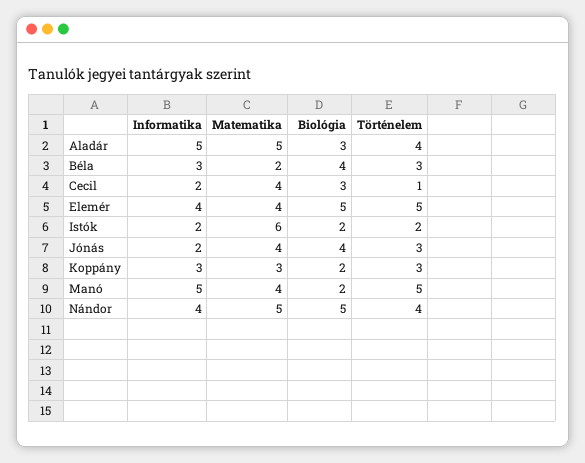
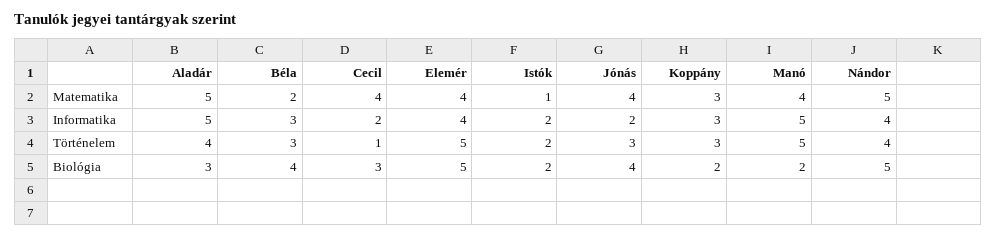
  {
    "Informatika": {
      "Aladár": 5,
      "Béla": 3,
      "Cecil": 2,
      "Elemér": 4,
      "Istók": 2,
      "Jónás": 2,
      "Koppány": 3,
      "Manó": 5,
      "Nándor": 4
    },
    "Matematika": {
      "Aladár": 5,
      "Béla": 2,
      "Cecil": 4,
      "Elemér": 4,
-     "Istók": 6,
+     "Istók": 1,
      "Jónás": 4,
      "Koppány": 3,
      "Manó": 4,
      "Nándor": 5
    },
    "Biológia": {
      "Aladár": 3,
      "Béla": 4,
      "Cecil": 3,
      "Elemér": 5,
      "Istók": 2,
      "Jónás": 4,
      "Koppány": 2,
      "Manó": 2,
      "Nándor": 5
    },
    "Történelem": {
      "Aladár": 4,
      "Béla": 3,
      "Cecil": 1,
      "Elemér": 5,
      "Istók": 2,
      "Jónás": 3,
      "Koppány": 3,
      "Manó": 5,
      "Nándor": 4
    }
  }

